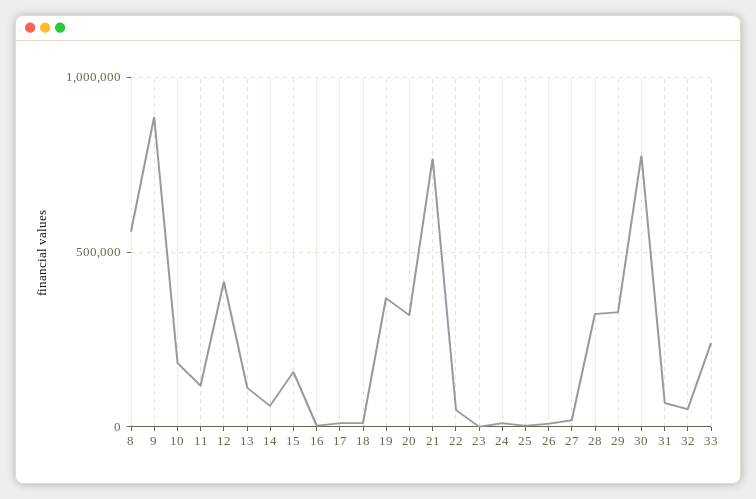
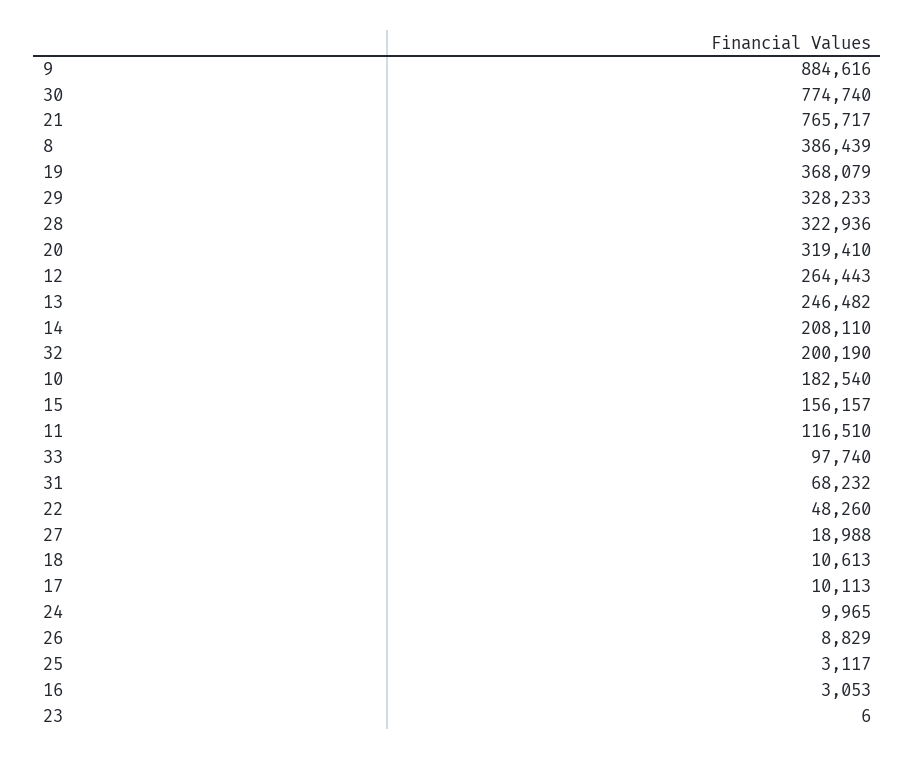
  {
-   "8": 550000,
+   "8": 386439,
    "9": 884616,
    "10": 182540,
    "11": 116510,
-   "12": 400000,
+   "12": 264443,
-   "13": 100000,
+   "13": 246482,
-   "14": 50000,
+   "14": 208110,
    "15": 156157,
    "16": 3053,
    "17": 10113,
    "18": 10613,
    "19": 368079,
    "20": 319410,
    "21": 765717,
    "22": 48260,
    "23": 6,
    "24": 9965,
    "25": 3117,
    "26": 8829,
    "27": 18988,
    "28": 322936,
    "29": 328233,
    "30": 774740,
    "31": 68232,
-   "32": 50000,
+   "32": 200190,
-   "33": 250000
+   "33": 97740
  }

